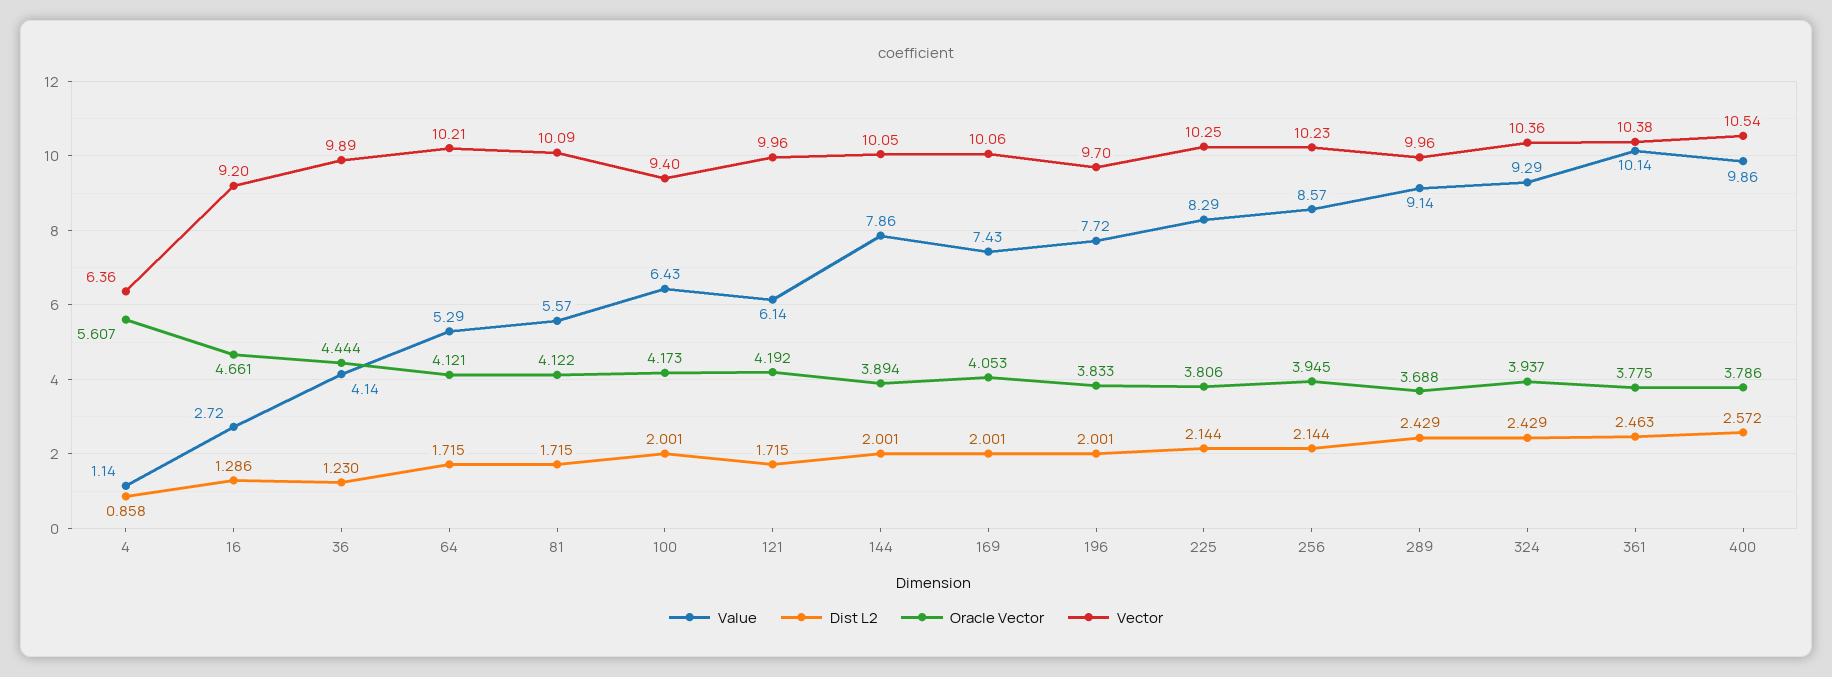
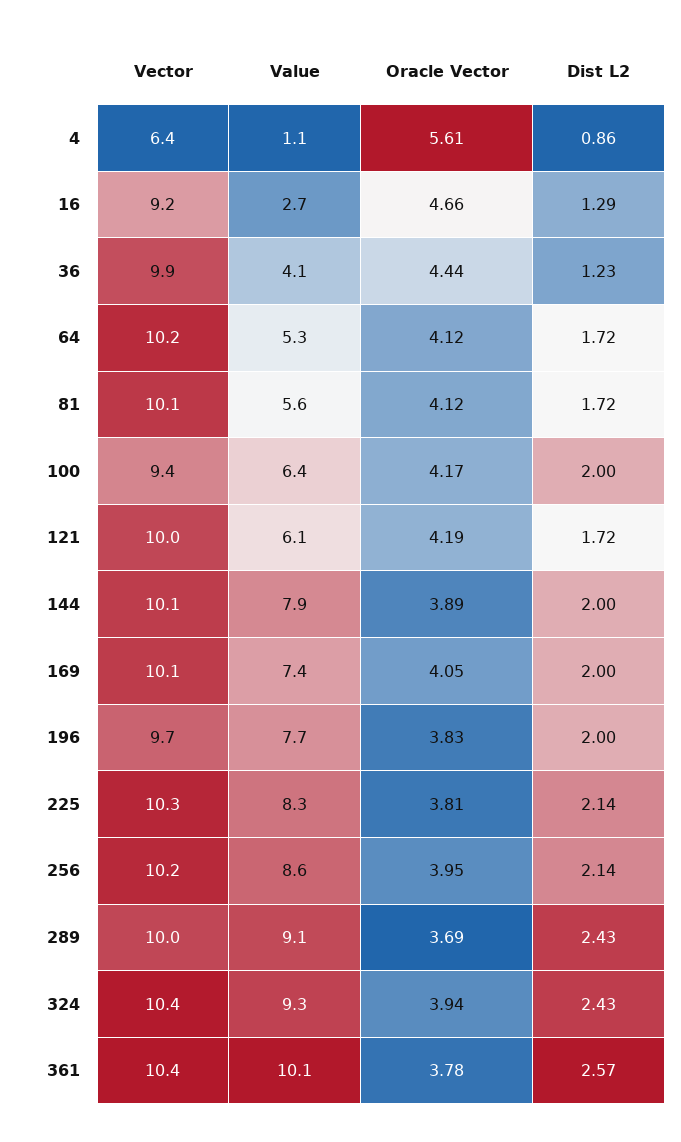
  {
    "Value": {
      "4": 1.14,
      "16": 2.72,
      "36": 4.14,
      "64": 5.29,
      "81": 5.57,
      "100": 6.43,
      "121": 6.14,
      "144": 7.86,
      "169": 7.43,
      "196": 7.72,
      "225": 8.29,
      "256": 8.57,
      "289": 9.14,
      "324": 9.29,
-     "361": 10.14,
+     "361": 10.14
-     "400": 9.86
    },
    "Dist L2": {
      "4": 0.858,
      "16": 1.286,
      "36": 1.23,
      "64": 1.715,
      "81": 1.715,
      "100": 2.001,
      "121": 1.715,
      "144": 2.001,
      "169": 2.001,
      "196": 2.001,
      "225": 2.144,
      "256": 2.144,
      "289": 2.429,
      "324": 2.429,
-     "361": 2.463,
+     "361": 2.57
-     "400": 2.572
    },
    "Oracle Vector": {
      "4": 5.607,
      "16": 4.661,
      "36": 4.444,
      "64": 4.121,
      "81": 4.122,
      "100": 4.173,
      "121": 4.192,
      "144": 3.894,
      "169": 4.053,
      "196": 3.833,
      "225": 3.806,
      "256": 3.945,
      "289": 3.688,
      "324": 3.937,
-     "361": 3.775,
+     "361": 3.775
-     "400": 3.786
    },
    "Vector": {
      "4": 6.36,
      "16": 9.2,
      "36": 9.89,
      "64": 10.21,
      "81": 10.09,
      "100": 9.4,
      "121": 9.96,
      "144": 10.05,
      "169": 10.06,
      "196": 9.7,
      "225": 10.25,
      "256": 10.23,
      "289": 9.96,
      "324": 10.36,
-     "361": 10.38,
+     "361": 10.38
-     "400": 10.54
    }
  }

